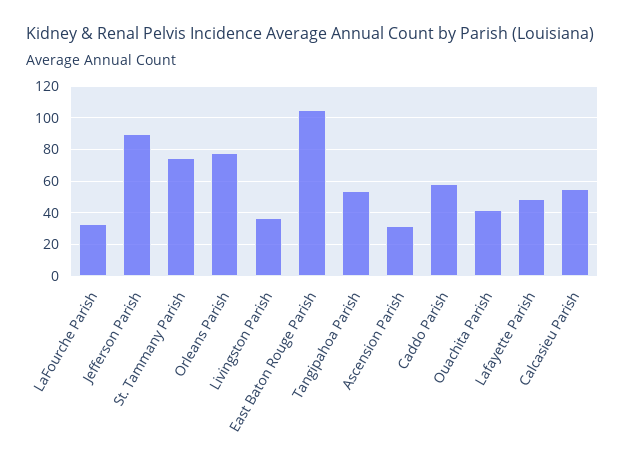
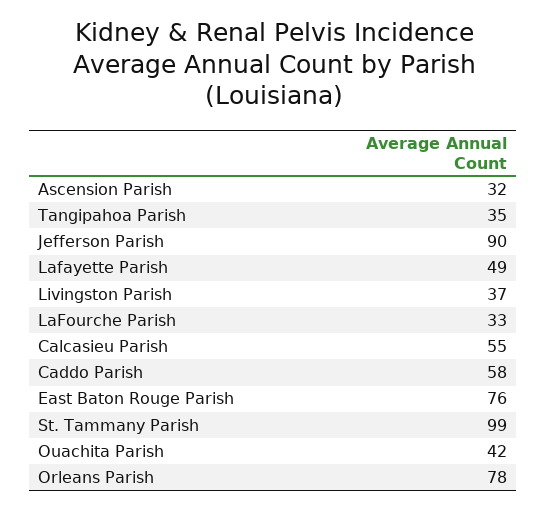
  {
    "LaFourche Parish": 33,
    "Jefferson Parish": 90,
-   "St. Tammany Parish": 75,
+   "St. Tammany Parish": 99,
    "Orleans Parish": 78,
    "Livingston Parish": 37,
-   "East Baton Rouge Parish": 105,
+   "East Baton Rouge Parish": 76,
-   "Tangipahoa Parish": 55,
+   "Tangipahoa Parish": 35,
    "Ascension Parish": 32,
    "Caddo Parish": 58,
    "Ouachita Parish": 42,
    "Lafayette Parish": 49,
    "Calcasieu Parish": 55
  }

